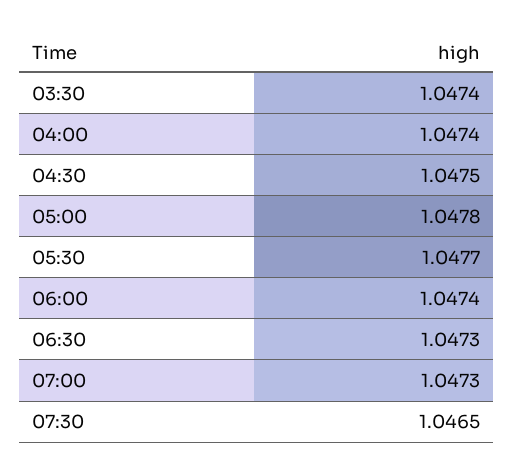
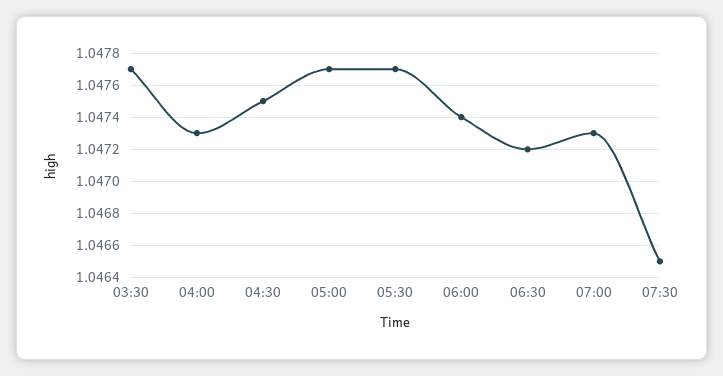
  {
-   "03:30": 1.0474,
+   "03:30": 1.0477,
-   "04:00": 1.0474,
+   "04:00": 1.0473,
    "04:30": 1.0475,
-   "05:00": 1.0478,
+   "05:00": 1.0477,
    "05:30": 1.0477,
    "06:00": 1.0474,
-   "06:30": 1.0473,
+   "06:30": 1.0472,
    "07:00": 1.0473,
    "07:30": 1.0465
  }

